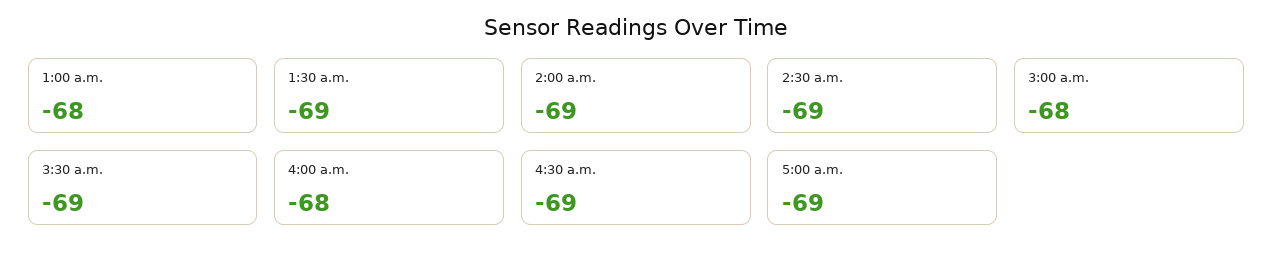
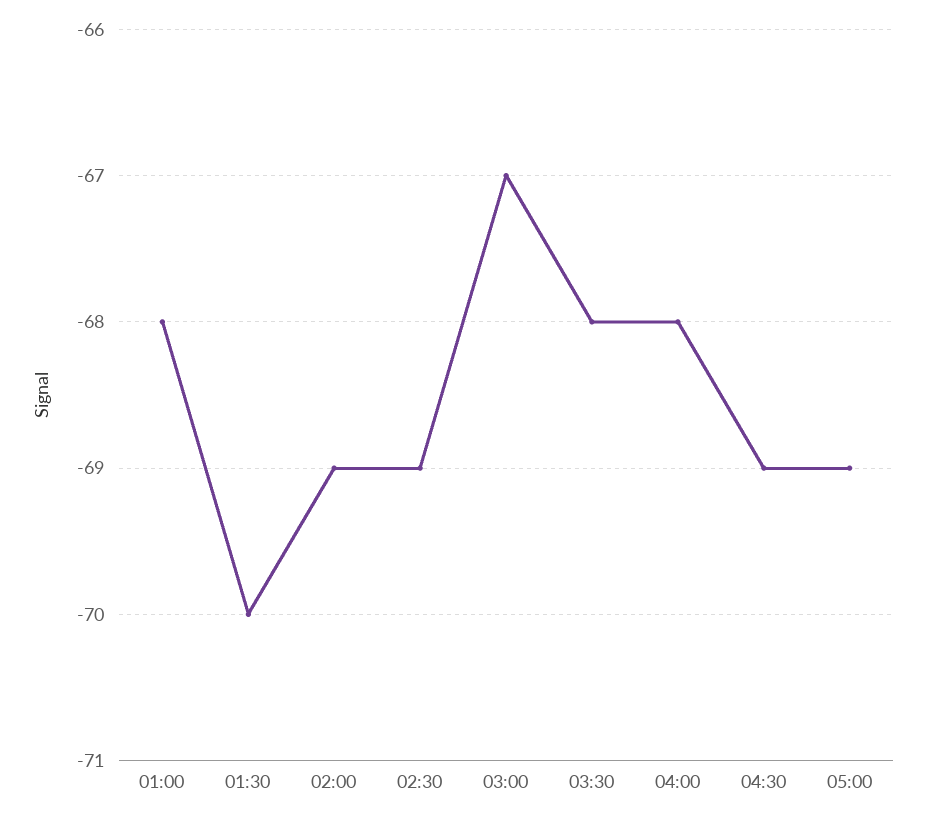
  {
    "1:00 a.m.": -68,
-   "1:30 a.m.": -69,
+   "1:30 a.m.": -70,
    "2:00 a.m.": -69,
    "2:30 a.m.": -69,
-   "3:00 a.m.": -68,
+   "3:00 a.m.": -67,
-   "3:30 a.m.": -69,
+   "3:30 a.m.": -68,
    "4:00 a.m.": -68,
    "4:30 a.m.": -69,
    "5:00 a.m.": -69
  }

